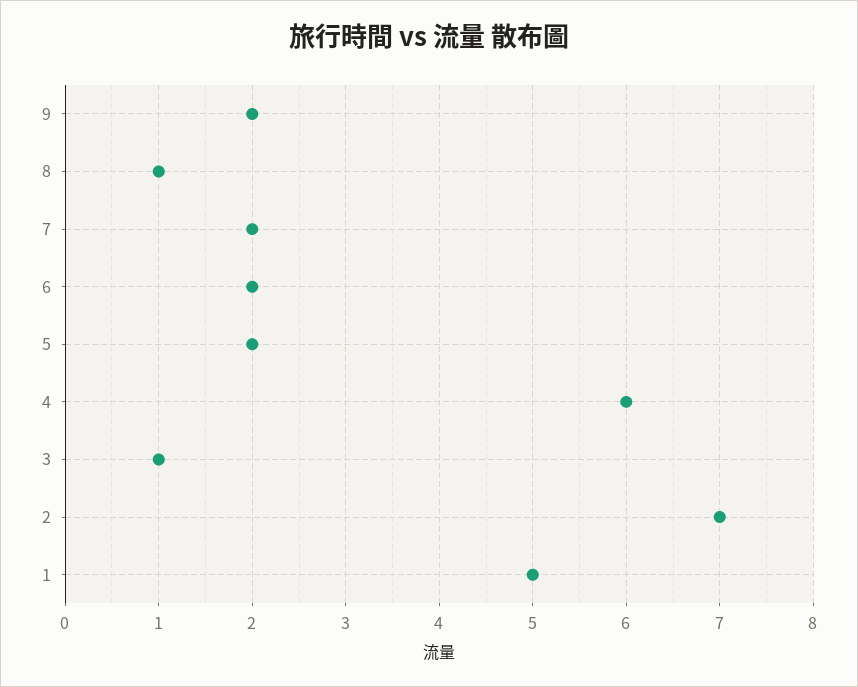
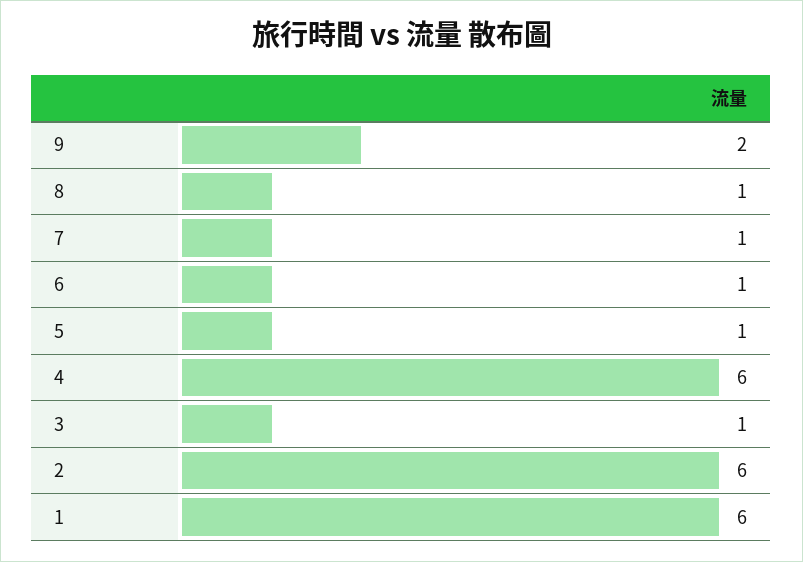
  {
    "9": 2,
    "8": 1,
-   "7": 2,
+   "7": 1,
-   "6": 2,
+   "6": 1,
-   "5": 2,
+   "5": 1,
    "4": 6,
    "3": 1,
-   "2": 7,
+   "2": 6,
-   "1": 5
+   "1": 6
  }

